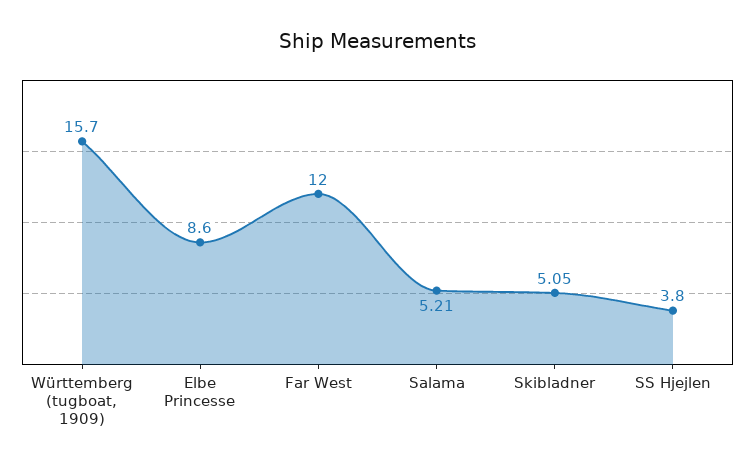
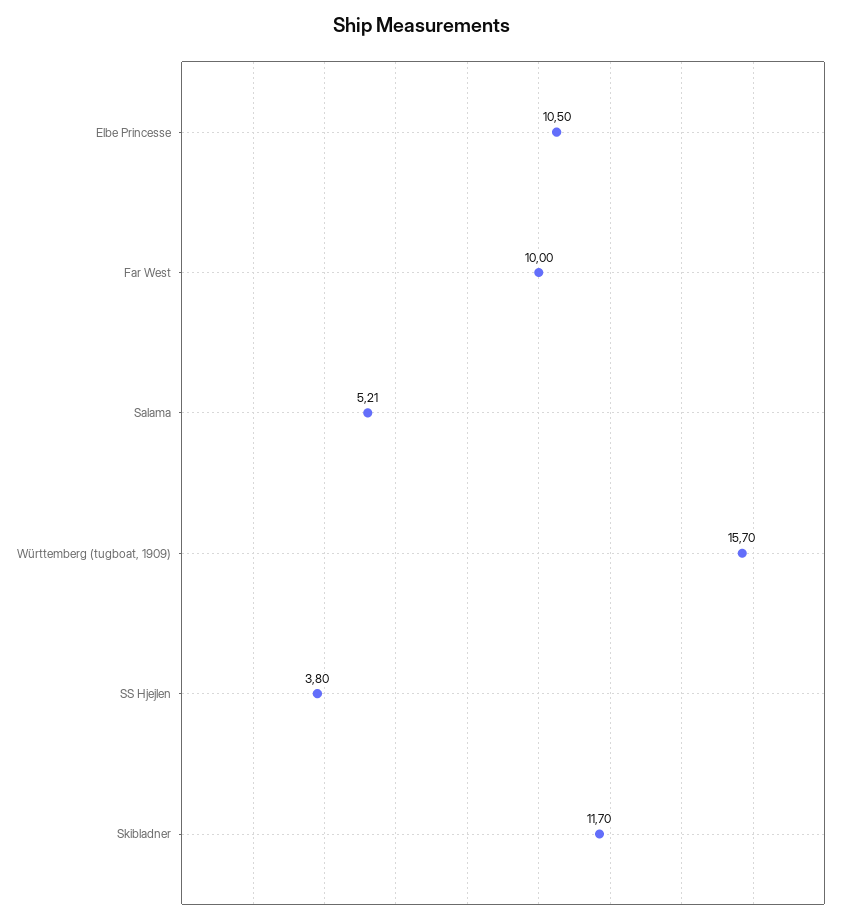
  {
    "Württemberg (tugboat, 1909)": 15.7,
-   "Elbe Princesse": 8.6,
+   "Elbe Princesse": 10.5,
-   "Far West": 12,
+   "Far West": 10,
    "Salama": 5.21,
-   "Skibladner": 5.05,
+   "Skibladner": 11.7,
    "SS Hjejlen": 3.8
  }

